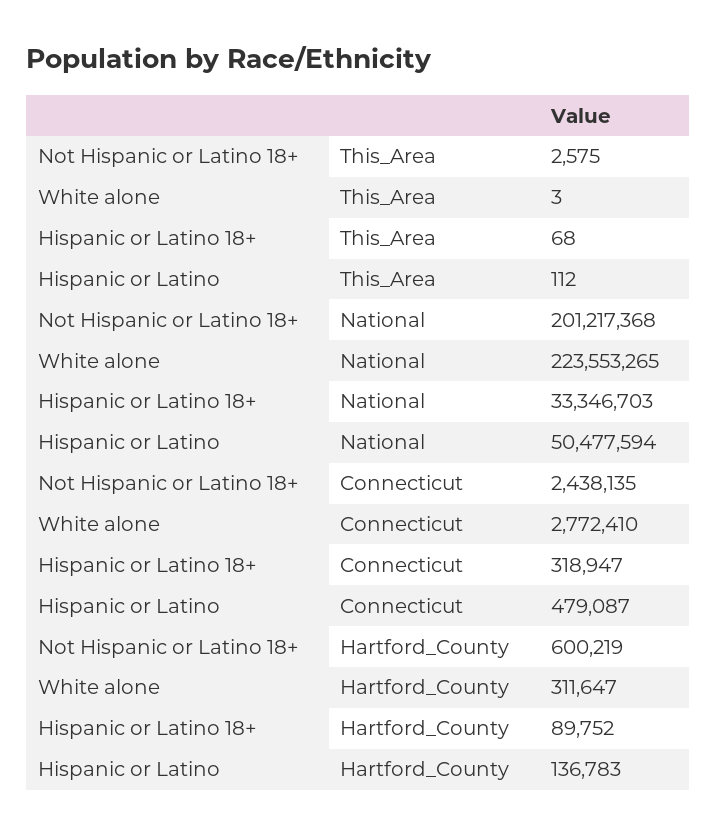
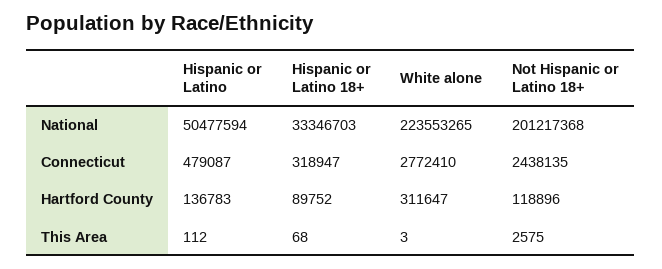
  {
    "Not Hispanic or Latino 18+": {
      "This_Area": 2575,
      "National": 201217368,
      "Connecticut": 2438135,
-     "Hartford_County": 600219
+     "Hartford_County": 118896
    },
    "White alone": {
      "This_Area": 3,
      "National": 223553265,
      "Connecticut": 2772410,
      "Hartford_County": 311647
    },
    "Hispanic or Latino 18+": {
      "This_Area": 68,
      "National": 33346703,
      "Connecticut": 318947,
      "Hartford_County": 89752
    },
    "Hispanic or Latino": {
      "This_Area": 112,
      "National": 50477594,
      "Connecticut": 479087,
      "Hartford_County": 136783
    }
  }

